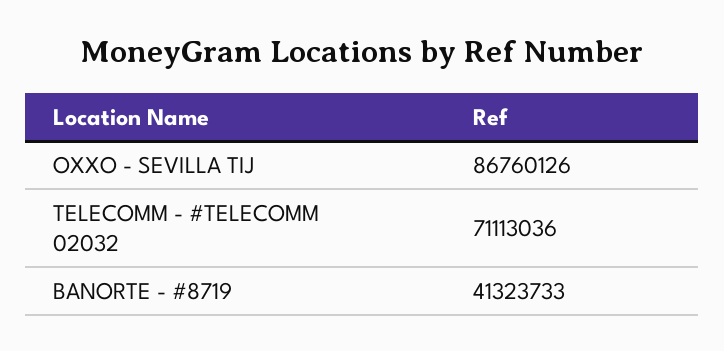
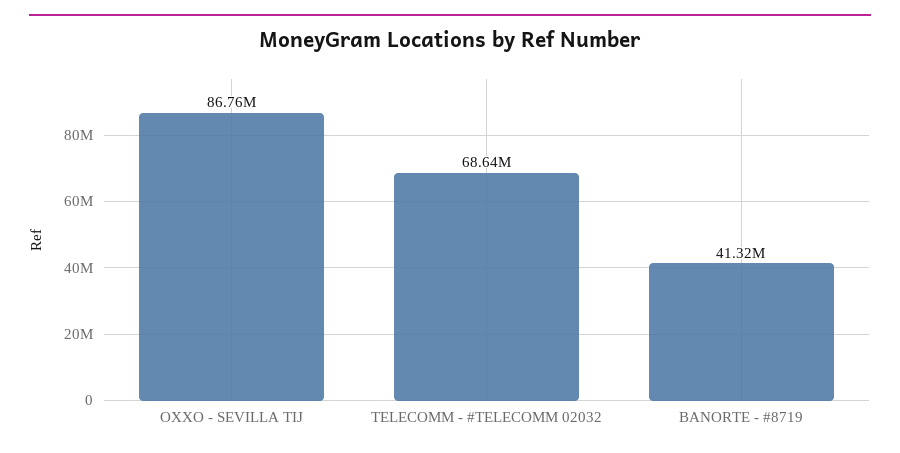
  {
    "OXXO - SEVILLA TIJ": 86760126,
-   "TELECOMM - #TELECOMM 02032": 71113036,
+   "TELECOMM - #TELECOMM 02032": 68640000,
    "BANORTE - #8719": 41323733
  }

